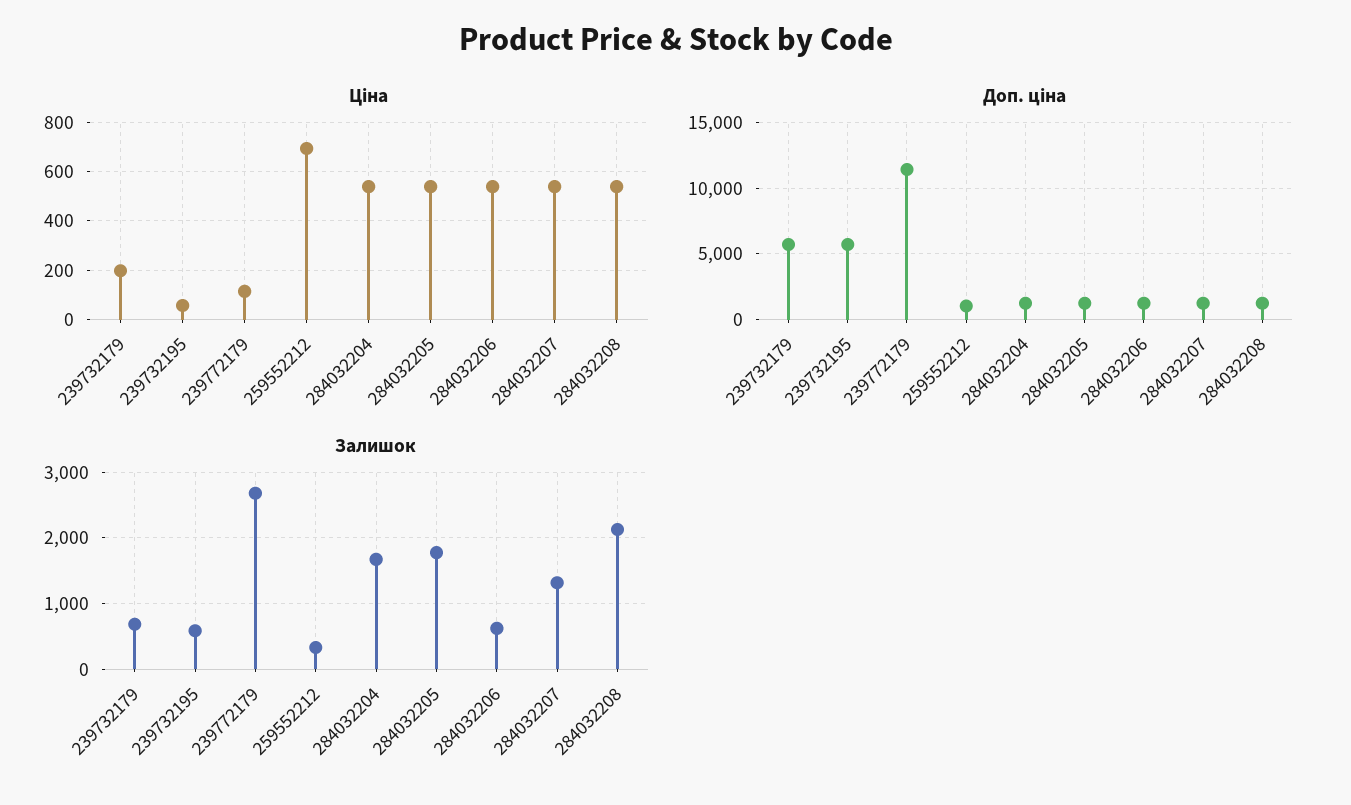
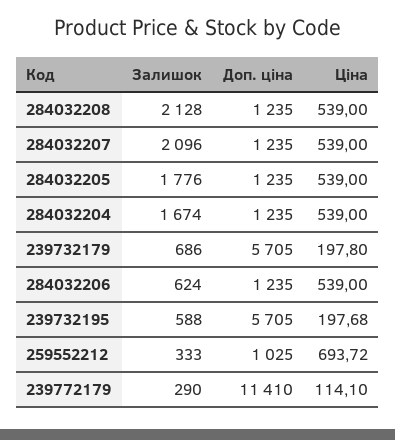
  {
    "Ціна": {
      "239732179": 197.8,
-     "239732195": 50,
+     "239732195": 197.68,
      "239772179": 114.1,
      "259552212": 693.72,
      "284032204": 539,
      "284032205": 539,
      "284032206": 539,
      "284032207": 539,
      "284032208": 539
    },
    "Доп. ціна": {
      "239732179": 5705,
      "239732195": 5705,
      "239772179": 11410,
      "259552212": 1025,
      "284032204": 1235,
      "284032205": 1235,
      "284032206": 1235,
      "284032207": 1235,
      "284032208": 1235
    },
    "Залишок": {
      "239732179": 686,
      "239732195": 588,
-     "239772179": 2700,
+     "239772179": 290,
      "259552212": 333,
      "284032204": 1674,
      "284032205": 1776,
      "284032206": 624,
-     "284032207": 1300,
+     "284032207": 2096,
      "284032208": 2128
    }
  }

